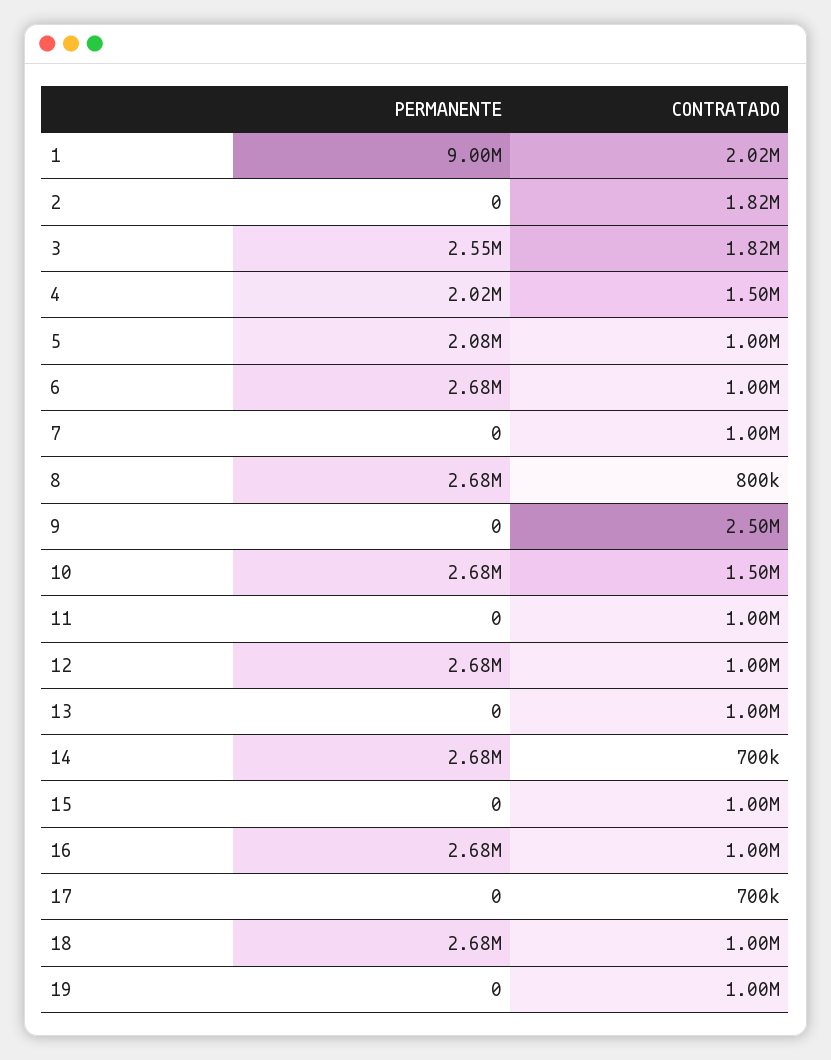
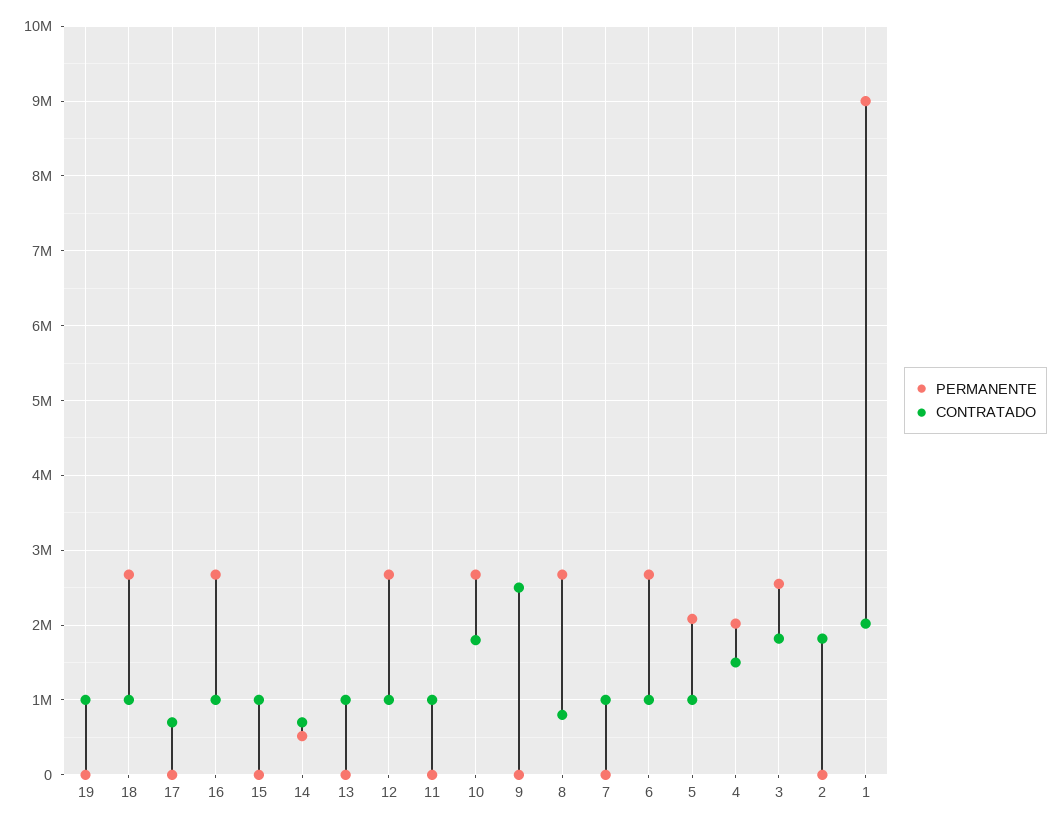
  {
    "PERMANENTE": {
      "1": 9000000,
      "2": 0,
      "3": 2550000,
      "4": 2020000,
      "5": 2080000,
      "6": 2680000,
      "7": 0,
      "8": 2680000,
      "9": 0,
      "10": 2680000,
      "11": 0,
      "12": 2680000,
      "13": 0,
-     "14": 2680000,
+     "14": 500000,
      "15": 0,
      "16": 2680000,
      "17": 0,
      "18": 2680000,
      "19": 0
    },
    "CONTRATADO": {
      "1": 2020000,
      "2": 1820000,
      "3": 1820000,
      "4": 1500000,
      "5": 1000000,
      "6": 1000000,
      "7": 1000000,
      "8": 800000,
      "9": 2500000,
-     "10": 1500000,
+     "10": 1800000,
      "11": 1000000,
      "12": 1000000,
      "13": 1000000,
      "14": 700000,
      "15": 1000000,
      "16": 1000000,
      "17": 700000,
      "18": 1000000,
      "19": 1000000
    }
  }

